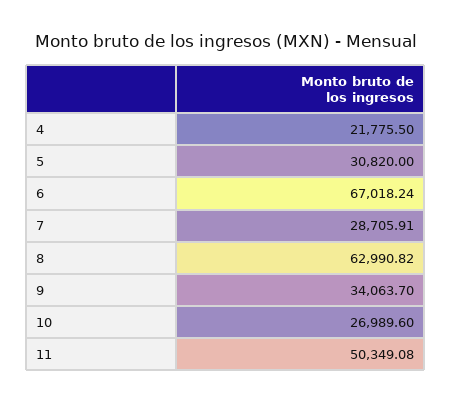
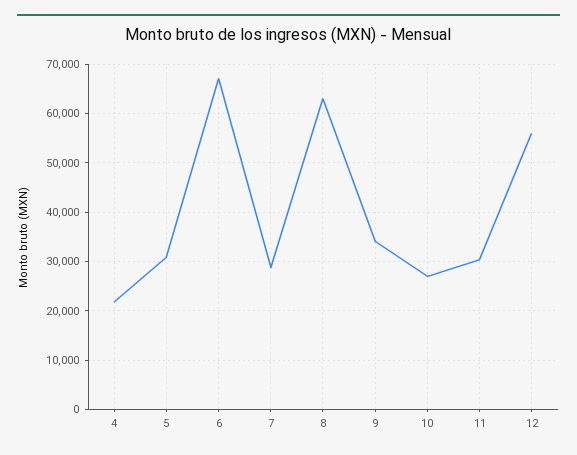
  {
    "4": 21775.5,
    "5": 30820,
    "6": 67018.24,
    "7": 28705.91,
    "8": 62990.82,
    "9": 34063.7,
    "10": 26989.6,
-   "11": 50349.08
+   "11": 30000,
+   "12": 56000
  }

